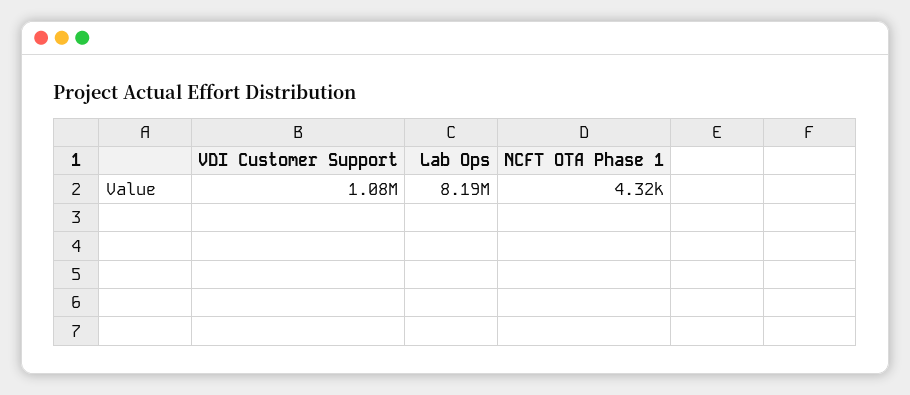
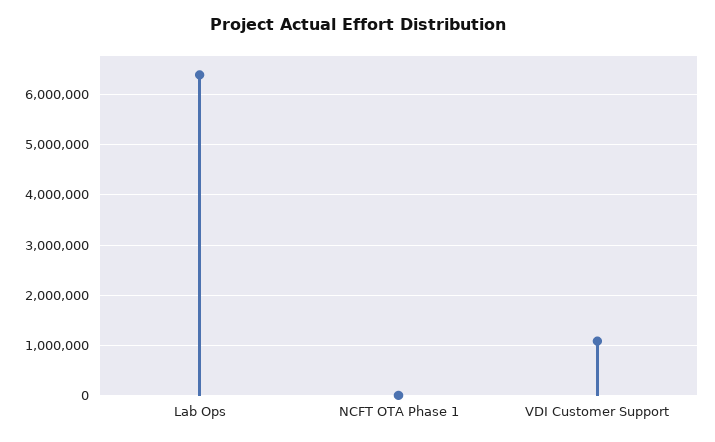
  {
    "VDI Customer Support": 1080000,
-   "Lab Ops": 8190000,
+   "Lab Ops": 6400000,
    "NCFT OTA Phase 1": 4320
  }

